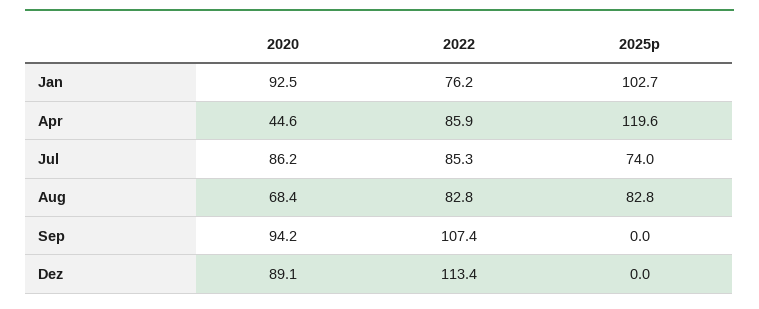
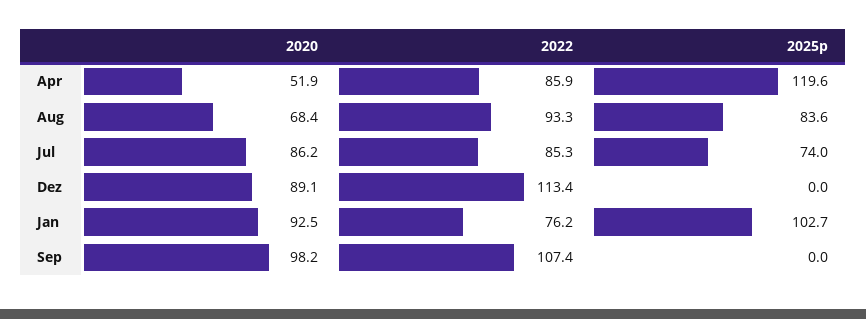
  {
    "2020": {
      "Jan": 92.5,
-     "Apr": 44.6,
+     "Apr": 51.9,
      "Jul": 86.2,
      "Aug": 68.4,
-     "Sep": 94.2,
+     "Sep": 98.2,
      "Dez": 89.1
    },
    "2022": {
      "Jan": 76.2,
      "Apr": 85.9,
      "Jul": 85.3,
-     "Aug": 82.8,
+     "Aug": 93.3,
      "Sep": 107.4,
      "Dez": 113.4
    },
    "2025p": {
      "Jan": 102.7,
      "Apr": 119.6,
      "Jul": 74,
-     "Aug": 82.8,
+     "Aug": 83.6,
      "Sep": 0,
      "Dez": 0
    }
  }

